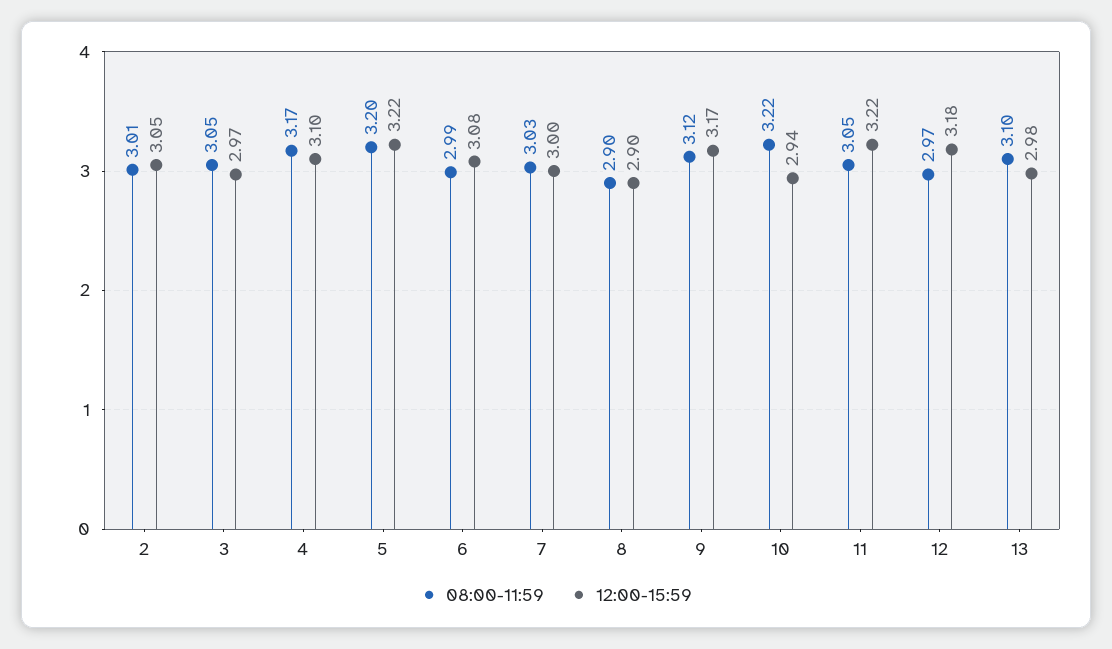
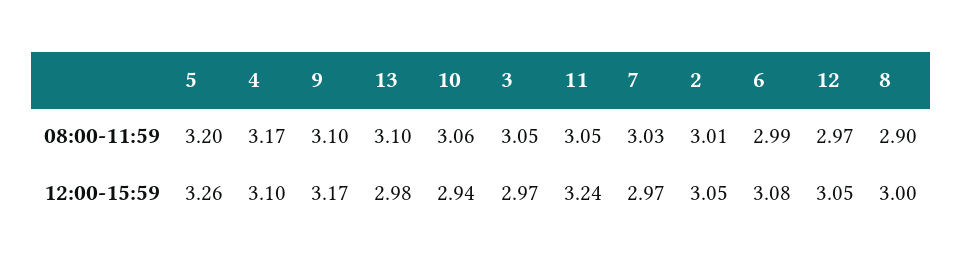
  {
    "08:00-11:59": {
      "2": 3.01,
      "3": 3.05,
      "4": 3.17,
      "5": 3.2,
      "6": 2.99,
      "7": 3.03,
      "8": 2.9,
-     "9": 3.12,
+     "9": 3.1,
-     "10": 3.22,
+     "10": 3.06,
      "11": 3.05,
      "12": 2.97,
      "13": 3.1
    },
    "12:00-15:59": {
      "2": 3.05,
      "3": 2.97,
      "4": 3.1,
-     "5": 3.22,
+     "5": 3.26,
      "6": 3.08,
-     "7": 3,
+     "7": 2.97,
-     "8": 2.9,
+     "8": 3,
      "9": 3.17,
      "10": 2.94,
-     "11": 3.22,
+     "11": 3.24,
-     "12": 3.18,
+     "12": 3.05,
      "13": 2.98
    }
  }

